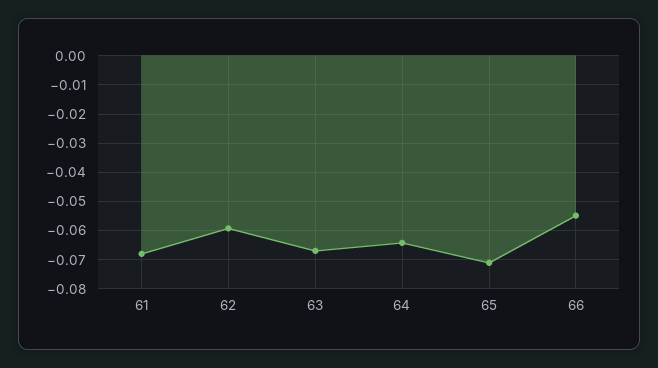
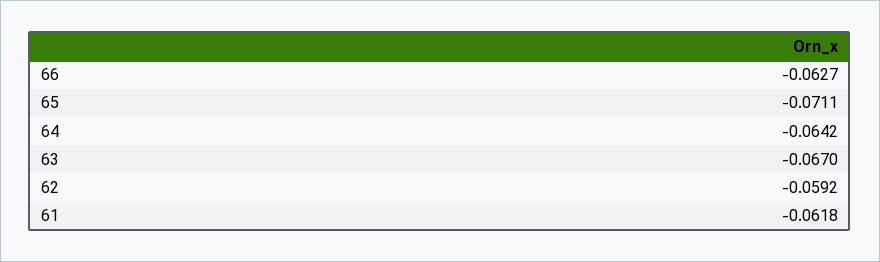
  {
-   "61": -0.0675,
+   "61": -0.0618,
    "62": -0.0592,
    "63": -0.067,
    "64": -0.0642,
    "65": -0.0711,
-   "66": -0.055
+   "66": -0.0627
  }

